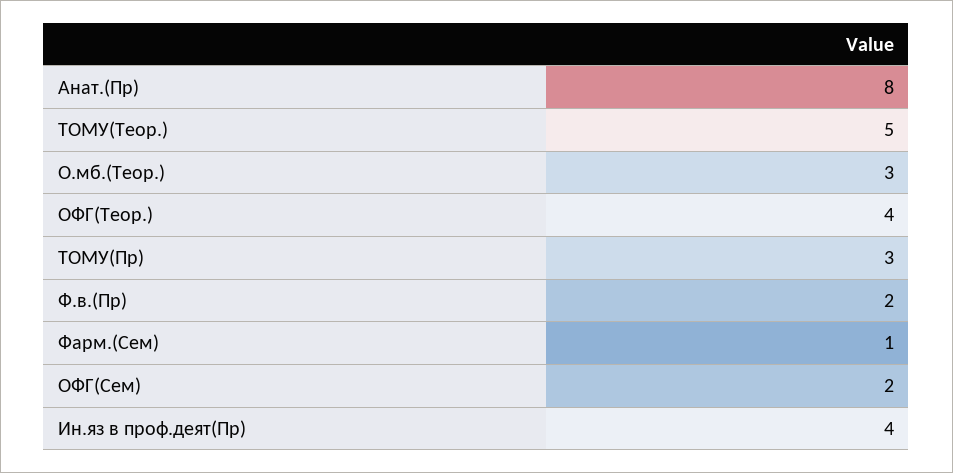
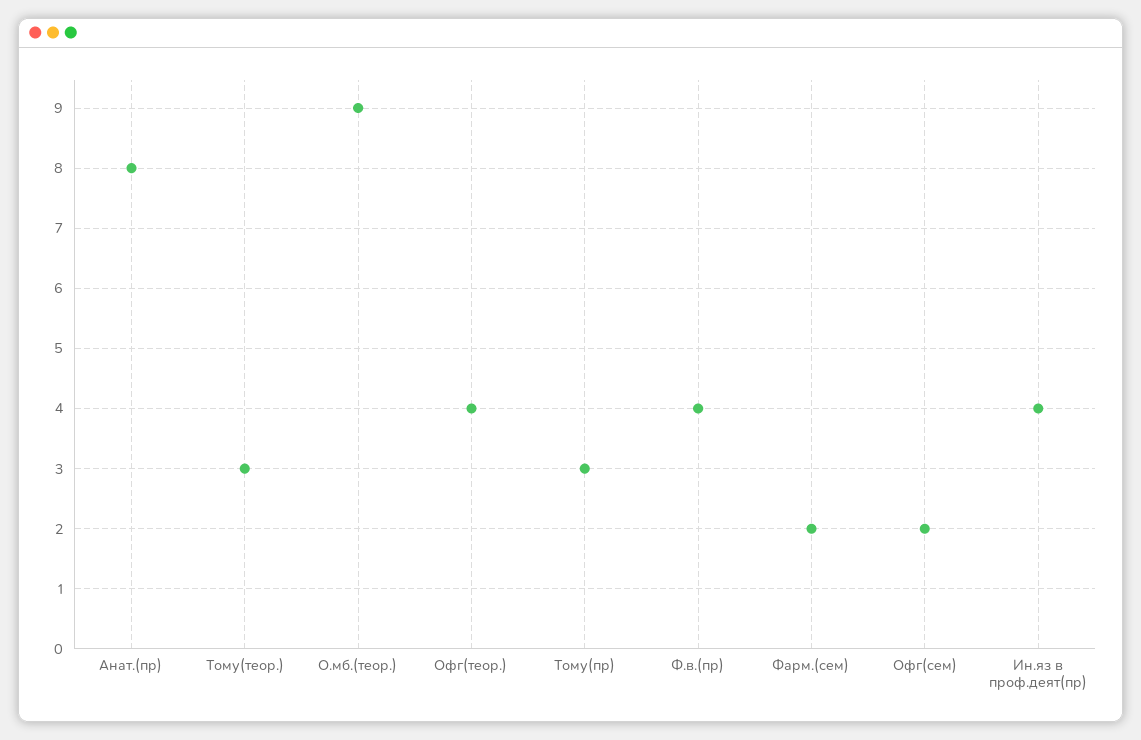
  {
    "Анат.(Пр)": 8,
-   "ТОМУ(Теор.)": 5,
+   "ТОМУ(Теор.)": 3,
-   "О.мб.(Теор.)": 3,
+   "О.мб.(Теор.)": 9,
    "ОФГ(Теор.)": 4,
    "ТОМУ(Пр)": 3,
-   "Ф.в.(Пр)": 2,
+   "Ф.в.(Пр)": 4,
-   "Фарм.(Сем)": 1,
+   "Фарм.(Сем)": 2,
    "ОФГ(Сем)": 2,
    "Ин.яз в проф.деят(Пр)": 4
  }

